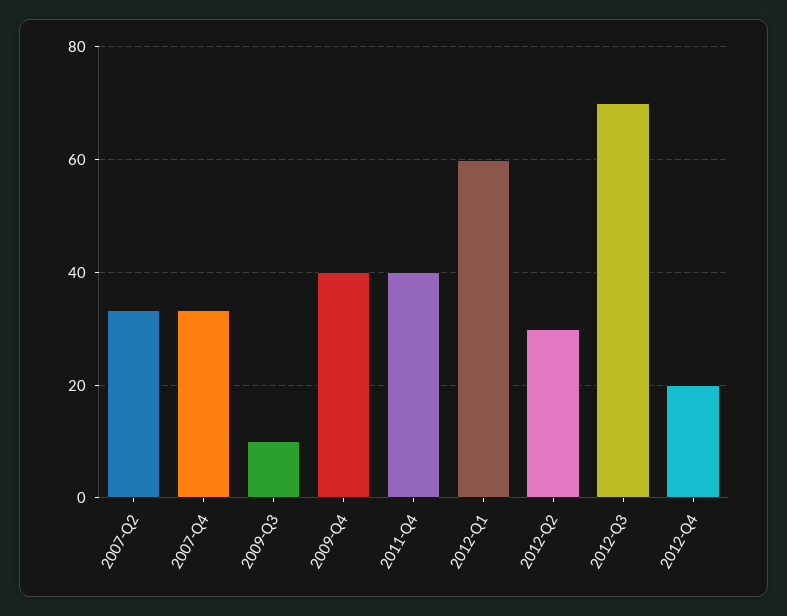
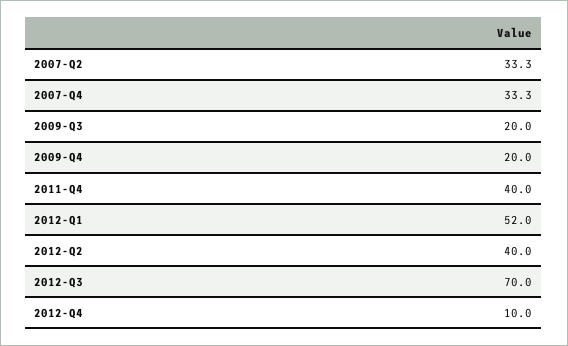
  {
    "2007-Q2": 33.3,
    "2007-Q4": 33.3,
-   "2009-Q3": 10,
+   "2009-Q3": 20,
-   "2009-Q4": 40,
+   "2009-Q4": 20,
    "2011-Q4": 40,
-   "2012-Q1": 60,
+   "2012-Q1": 52,
-   "2012-Q2": 30,
+   "2012-Q2": 40,
    "2012-Q3": 70,
-   "2012-Q4": 20
+   "2012-Q4": 10
  }

